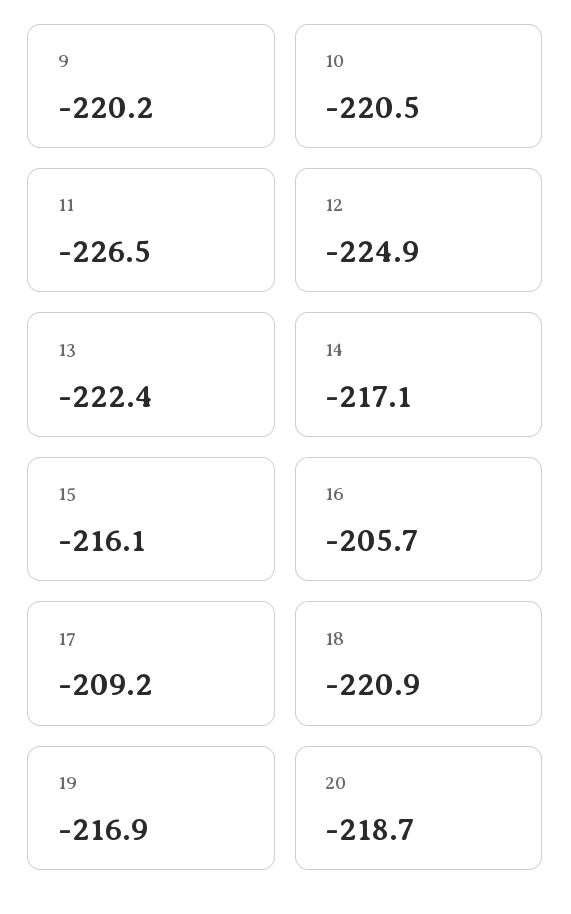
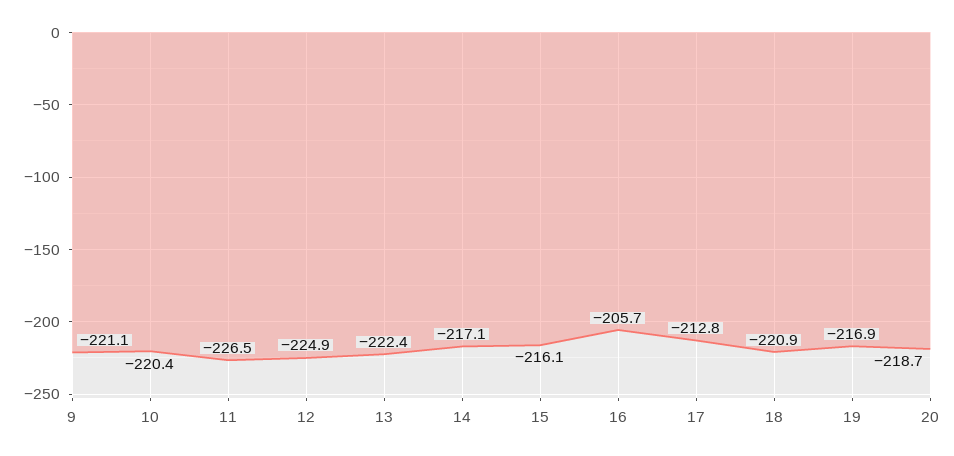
  {
-   "9": -220.2,
+   "9": -221.1,
-   "10": -220.5,
+   "10": -220.4,
    "11": -226.5,
    "12": -224.9,
    "13": -222.4,
    "14": -217.1,
    "15": -216.1,
    "16": -205.7,
-   "17": -209.2,
+   "17": -212.8,
    "18": -220.9,
    "19": -216.9,
    "20": -218.7
  }

